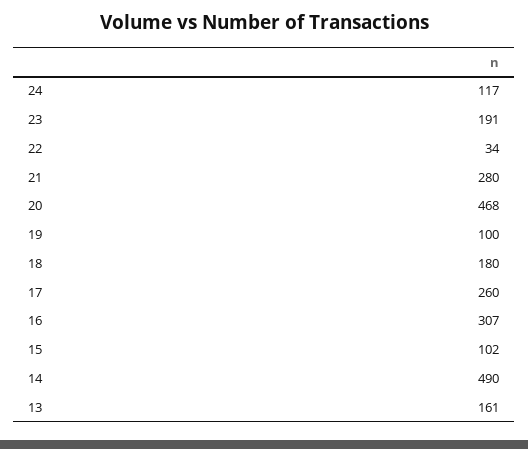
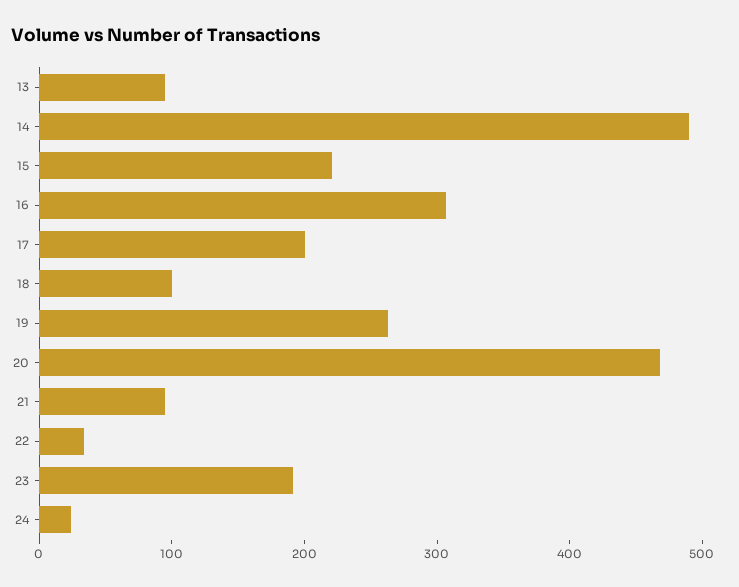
  {
-   "24": 117,
+   "24": 20,
    "23": 191,
    "22": 34,
-   "21": 280,
+   "21": 100,
    "20": 468,
-   "19": 100,
+   "19": 260,
-   "18": 180,
+   "18": 100,
-   "17": 260,
+   "17": 200,
    "16": 307,
-   "15": 102,
+   "15": 220,
    "14": 490,
-   "13": 161
+   "13": 100
  }

